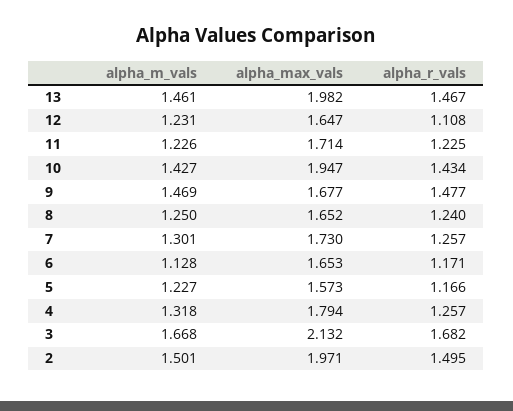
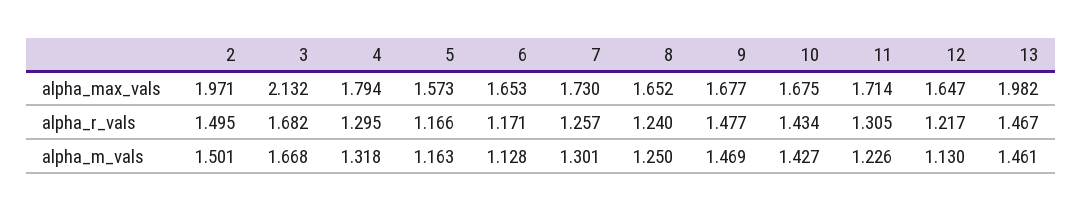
  {
    "alpha_m_vals": {
      "13": 1.461,
-     "12": 1.231,
+     "12": 1.13,
      "11": 1.226,
      "10": 1.427,
      "9": 1.469,
      "8": 1.25,
      "7": 1.301,
      "6": 1.128,
-     "5": 1.227,
+     "5": 1.163,
      "4": 1.318,
      "3": 1.668,
      "2": 1.501
    },
    "alpha_max_vals": {
      "13": 1.982,
      "12": 1.647,
      "11": 1.714,
-     "10": 1.947,
+     "10": 1.675,
      "9": 1.677,
      "8": 1.652,
      "7": 1.73,
      "6": 1.653,
      "5": 1.573,
      "4": 1.794,
      "3": 2.132,
      "2": 1.971
    },
    "alpha_r_vals": {
      "13": 1.467,
-     "12": 1.108,
+     "12": 1.217,
-     "11": 1.225,
+     "11": 1.305,
      "10": 1.434,
      "9": 1.477,
      "8": 1.24,
      "7": 1.257,
      "6": 1.171,
      "5": 1.166,
-     "4": 1.257,
+     "4": 1.295,
      "3": 1.682,
      "2": 1.495
    }
  }

